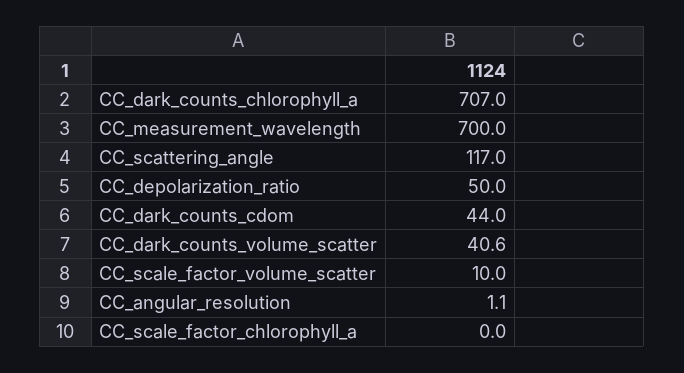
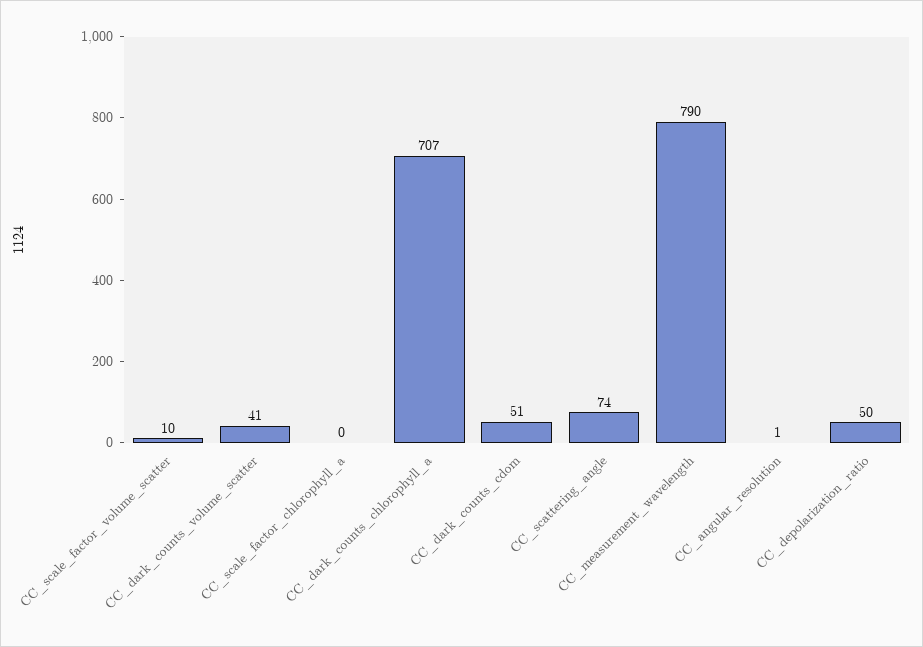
  {
    "CC_dark_counts_chlorophyll_a": 707,
-   "CC_measurement_wavelength": 700,
+   "CC_measurement_wavelength": 790,
-   "CC_scattering_angle": 117,
+   "CC_scattering_angle": 74,
    "CC_depolarization_ratio": 50,
-   "CC_dark_counts_cdom": 44,
+   "CC_dark_counts_cdom": 51,
    "CC_dark_counts_volume_scatter": 40.6,
    "CC_scale_factor_volume_scatter": 10,
    "CC_angular_resolution": 1.1,
    "CC_scale_factor_chlorophyll_a": 0
  }

